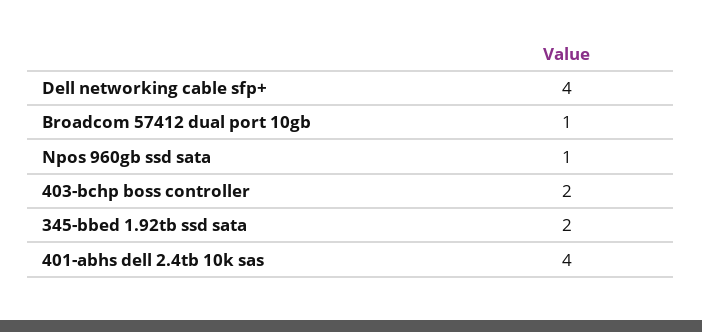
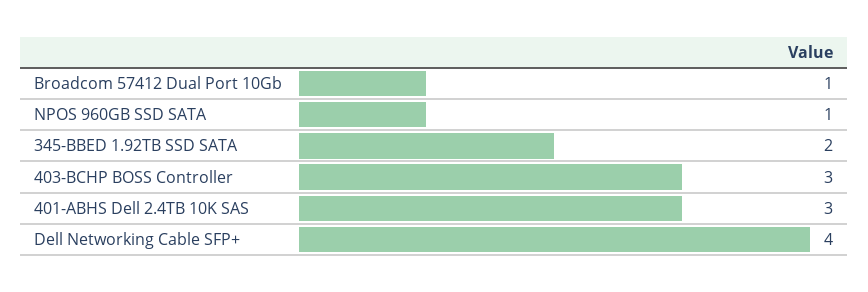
  {
    "Dell networking cable sfp+": 4,
    "Broadcom 57412 dual port 10gb": 1,
    "Npos 960gb ssd sata": 1,
-   "403-bchp boss controller": 2,
+   "403-bchp boss controller": 3,
    "345-bbed 1.92tb ssd sata": 2,
-   "401-abhs dell 2.4tb 10k sas": 4
+   "401-abhs dell 2.4tb 10k sas": 3
  }

